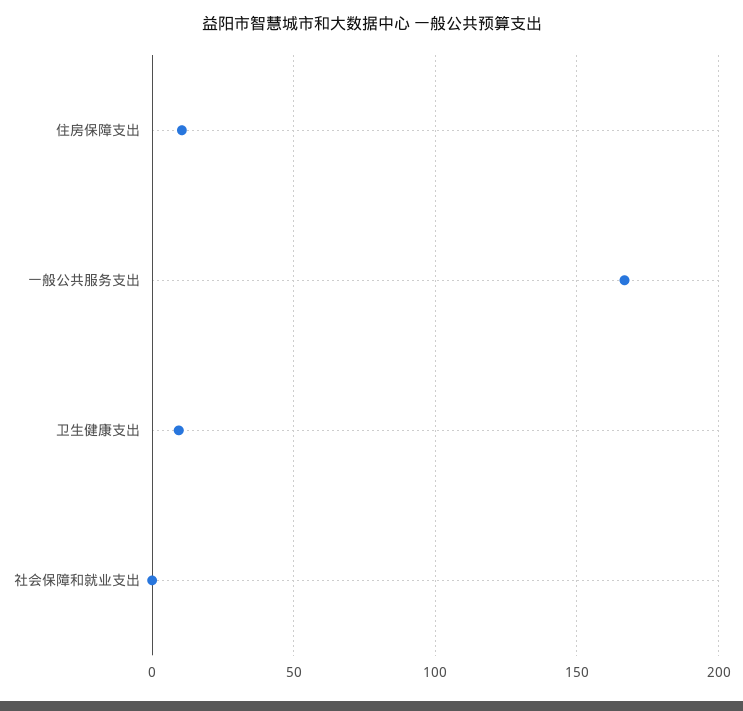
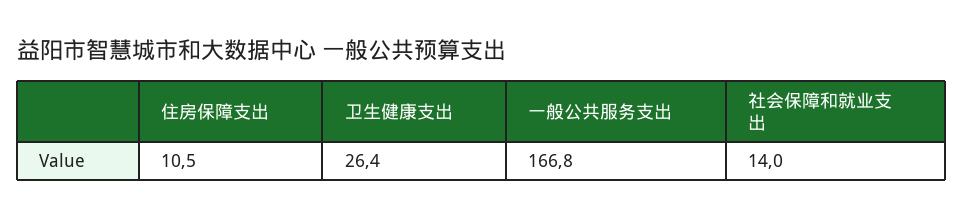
  {
    "住房保障支出": 10.5,
    "一般公共服务支出": 166.8,
-   "卫生健康支出": 10,
+   "卫生健康支出": 26.4,
-   "社会保障和就业支出": 0
+   "社会保障和就业支出": 14
  }

